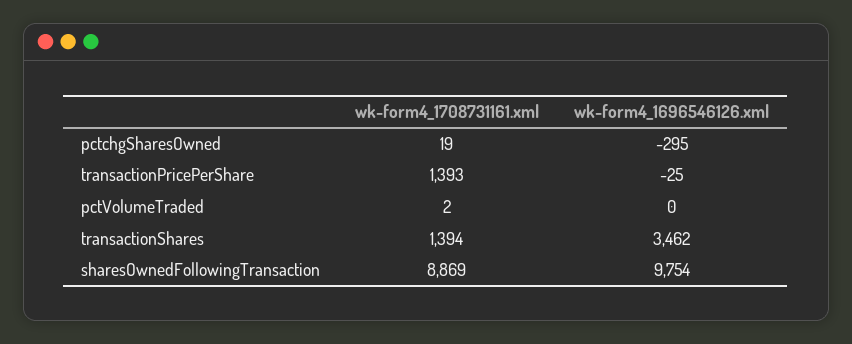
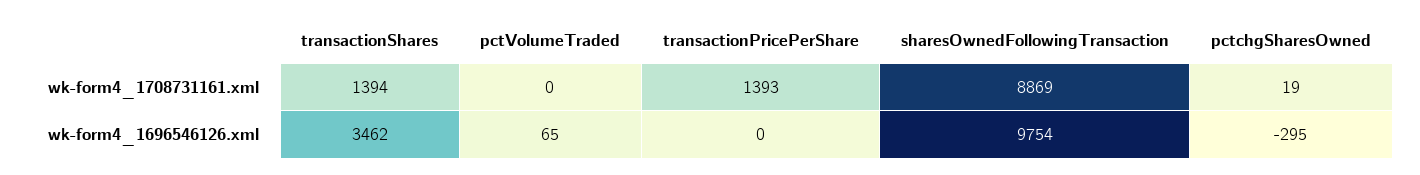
  {
    "wk-form4_1708731161.xml": {
      "pctchgSharesOwned": 19,
      "transactionPricePerShare": 1393,
-     "pctVolumeTraded": 2,
+     "pctVolumeTraded": 0,
      "transactionShares": 1394,
      "sharesOwnedFollowingTransaction": 8869
    },
    "wk-form4_1696546126.xml": {
      "pctchgSharesOwned": -295,
-     "transactionPricePerShare": -25,
+     "transactionPricePerShare": 0,
-     "pctVolumeTraded": 0,
+     "pctVolumeTraded": 65,
      "transactionShares": 3462,
      "sharesOwnedFollowingTransaction": 9754
    }
  }

